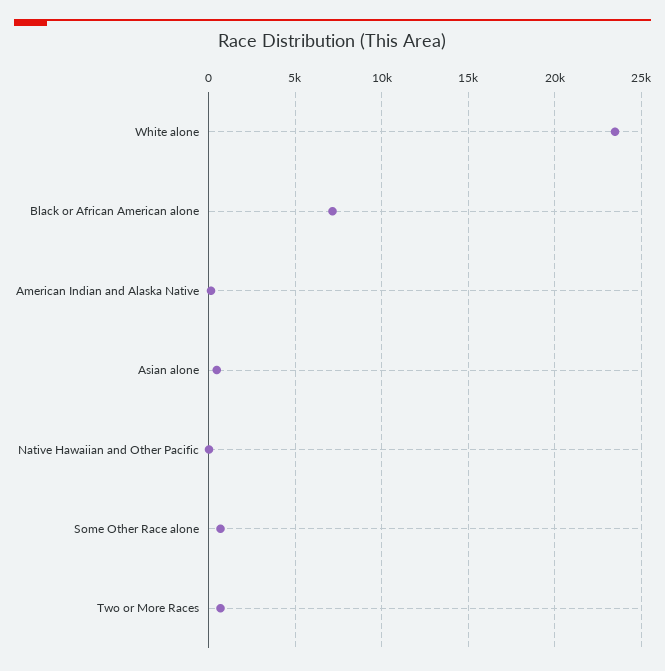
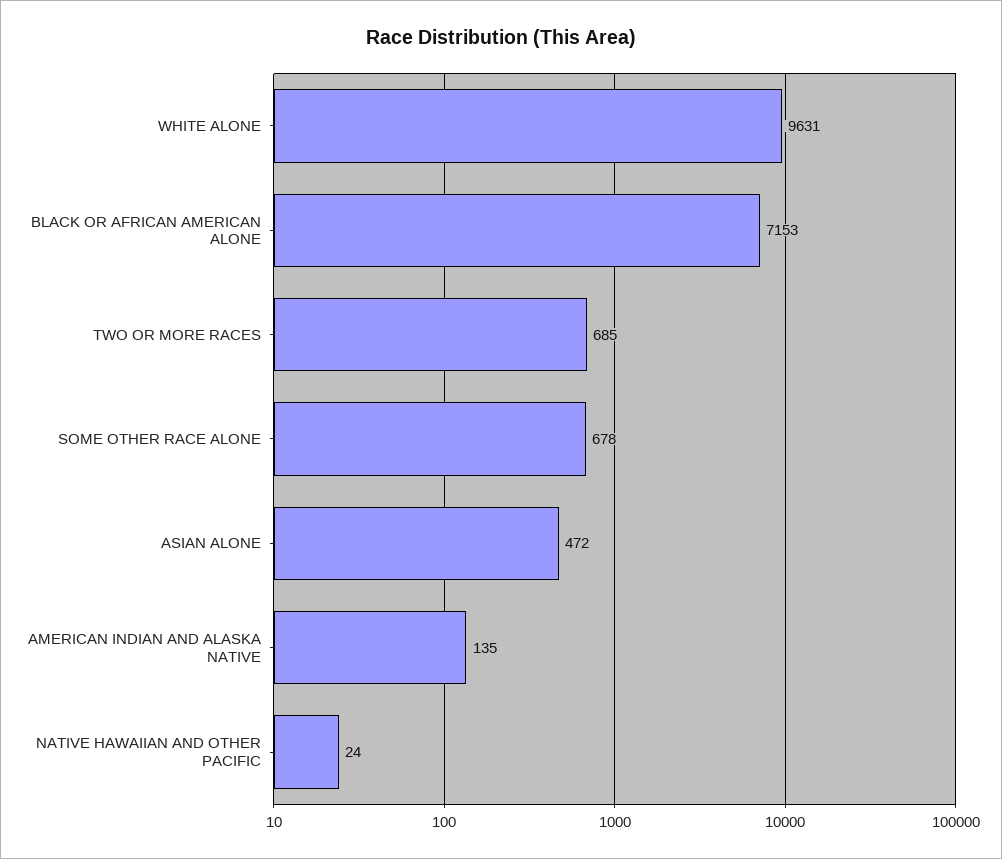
  {
-   "White alone": 23500,
+   "White alone": 9631,
    "Black or African American alone": 7153,
    "American Indian and Alaska Native": 135,
    "Asian alone": 472,
    "Native Hawaiian and Other Pacific": 24,
    "Some Other Race alone": 678,
    "Two or More Races": 685
  }

